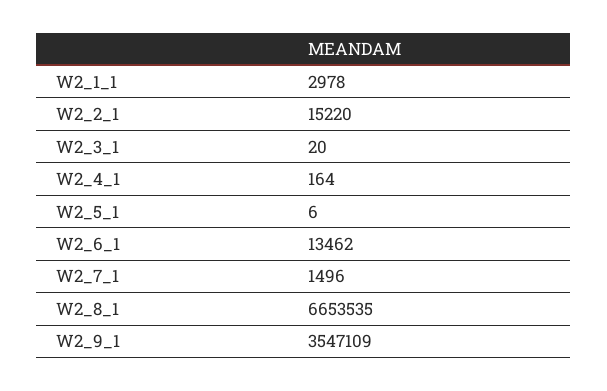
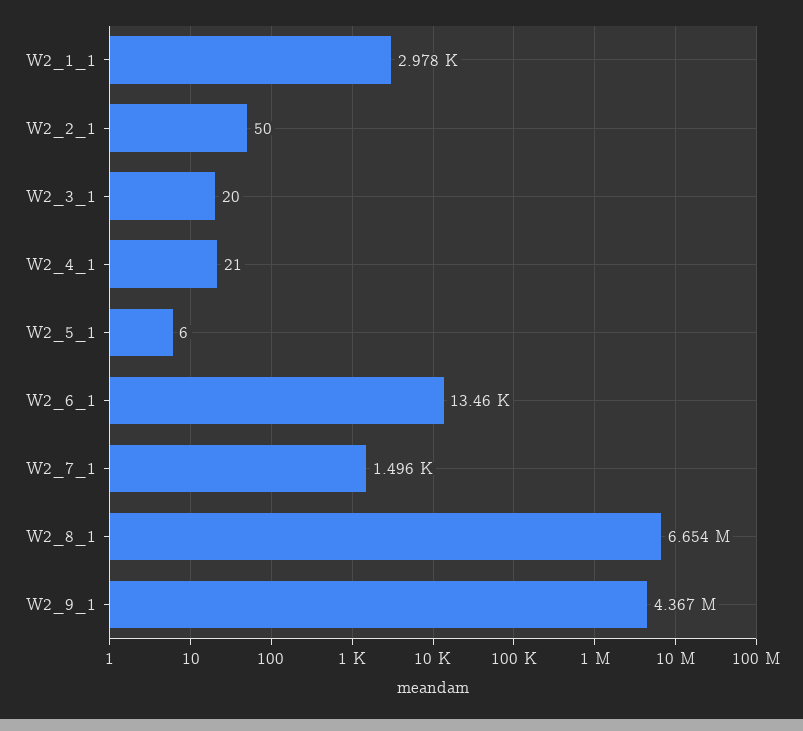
  {
    "W2_1_1": 2978,
-   "W2_2_1": 15220,
+   "W2_2_1": 50,
    "W2_3_1": 20,
-   "W2_4_1": 164,
+   "W2_4_1": 21,
    "W2_5_1": 6,
    "W2_6_1": 13462,
    "W2_7_1": 1496,
    "W2_8_1": 6653535,
-   "W2_9_1": 3547109
+   "W2_9_1": 4367000
  }

